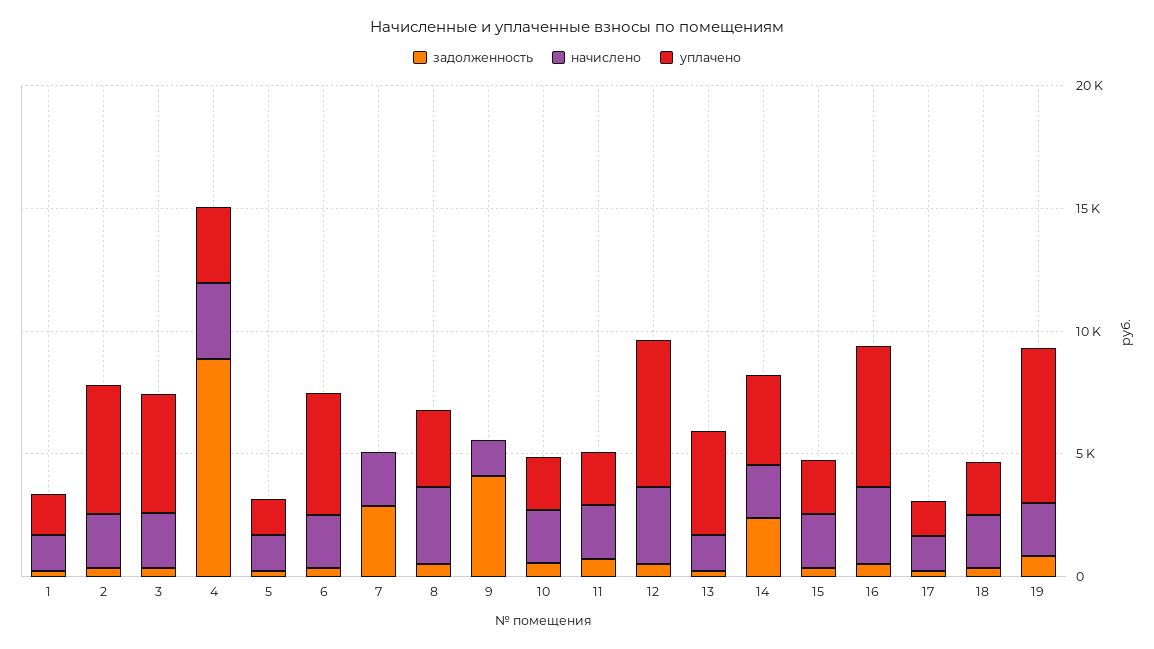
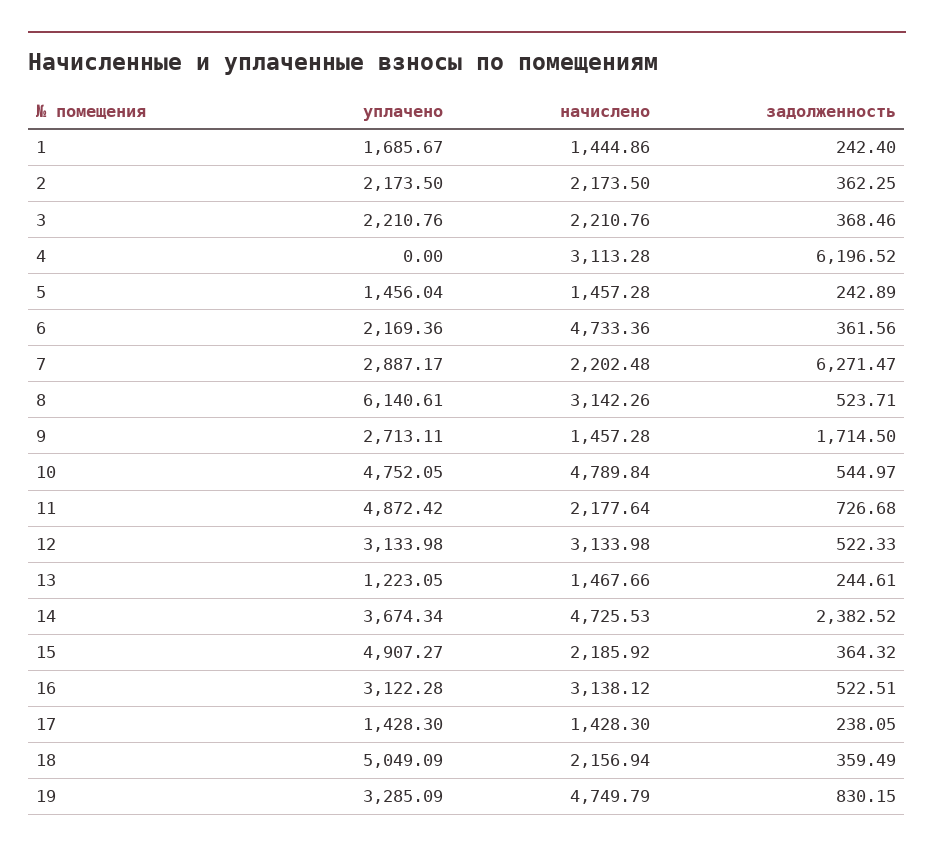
  {
    "задолженность": {
      "1": 242.4,
      "2": 362.25,
      "3": 368.46,
-     "4": 9000,
+     "4": 6196.52,
      "5": 242.89,
      "6": 361.56,
-     "7": 3000,
+     "7": 6271.47,
      "8": 523.71,
-     "9": 4000,
+     "9": 1714.5,
      "10": 544.97,
      "11": 726.68,
      "12": 522.33,
      "13": 244.61,
      "14": 2382.52,
      "15": 364.32,
      "16": 522.51,
      "17": 238.05,
      "18": 359.49,
      "19": 830.15
    },
    "начислено": {
      "1": 1444.86,
      "2": 2173.5,
      "3": 2210.76,
      "4": 3113.28,
      "5": 1457.28,
-     "6": 2000,
+     "6": 4733.36,
      "7": 2202.48,
      "8": 3142.26,
      "9": 1457.28,
-     "10": 2000,
+     "10": 4789.84,
      "11": 2177.64,
      "12": 3133.98,
      "13": 1467.66,
-     "14": 2000,
+     "14": 4725.53,
      "15": 2185.92,
      "16": 3138.12,
      "17": 1428.3,
      "18": 2156.94,
-     "19": 2000
+     "19": 4749.79
    },
    "уплачено": {
      "1": 1685.67,
-     "2": 5000,
+     "2": 2173.5,
-     "3": 5000,
+     "3": 2210.76,
-     "4": 3000,
+     "4": 0,
      "5": 1456.04,
-     "6": 5000,
+     "6": 2169.36,
-     "7": 0,
+     "7": 2887.17,
-     "8": 3000,
+     "8": 6140.61,
-     "9": 0,
+     "9": 2713.11,
-     "10": 2000,
+     "10": 4752.05,
-     "11": 2000,
+     "11": 4872.42,
-     "12": 6000,
+     "12": 3133.98,
-     "13": 4000,
+     "13": 1223.05,
      "14": 3674.34,
-     "15": 2000,
+     "15": 4907.27,
-     "16": 6000,
+     "16": 3122.28,
      "17": 1428.3,
-     "18": 2000,
+     "18": 5049.09,
-     "19": 6000
+     "19": 3285.09
    }
  }

